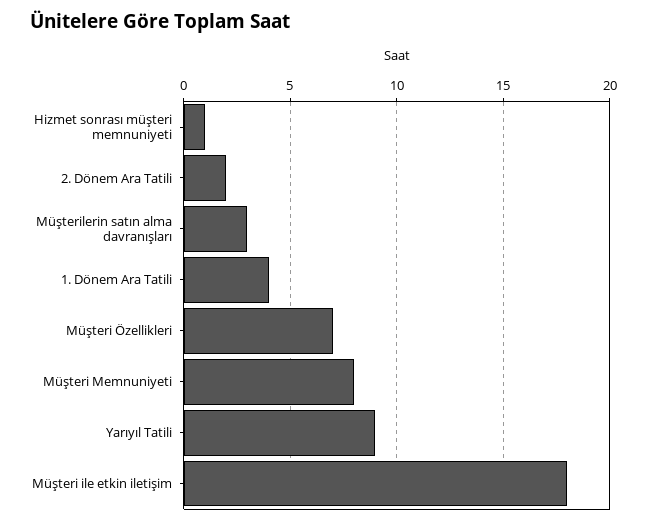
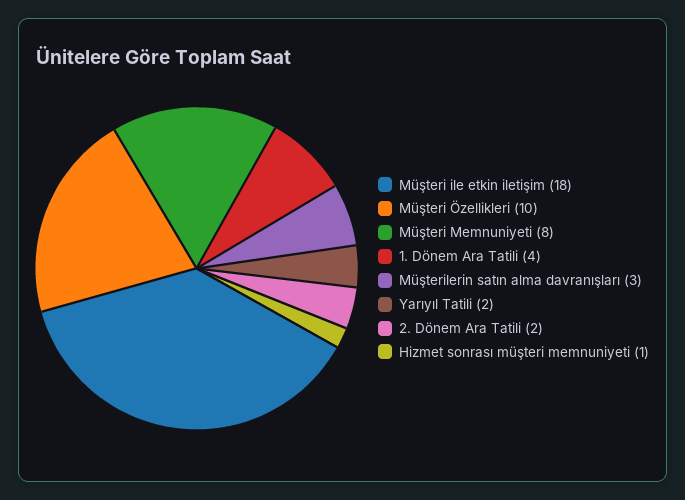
  {
    "Hizmet sonrası müşteri memnuniyeti": 1,
    "2. Dönem Ara Tatili": 2,
    "Müşterilerin satın alma davranışları": 3,
    "1. Dönem Ara Tatili": 4,
-   "Müşteri Özellikleri": 7,
+   "Müşteri Özellikleri": 10,
    "Müşteri Memnuniyeti": 8,
-   "Yarıyıl Tatili": 9,
+   "Yarıyıl Tatili": 2,
    "Müşteri ile etkin iletişim": 18
  }

